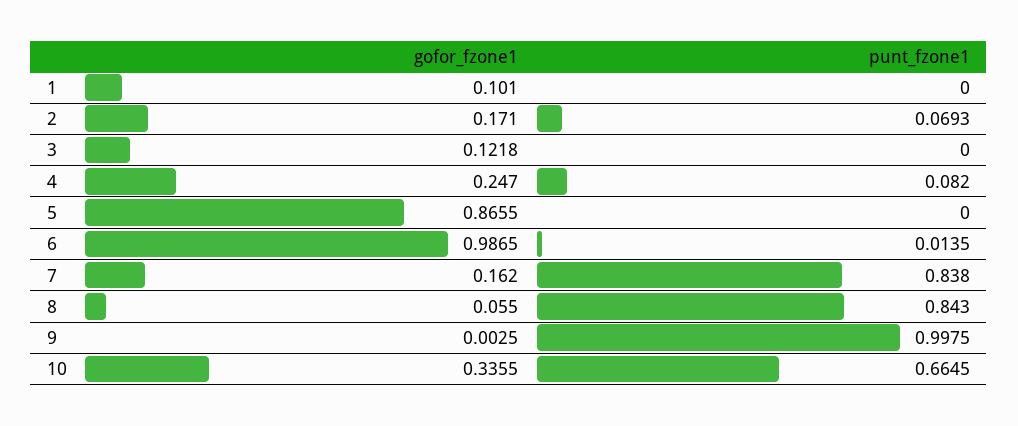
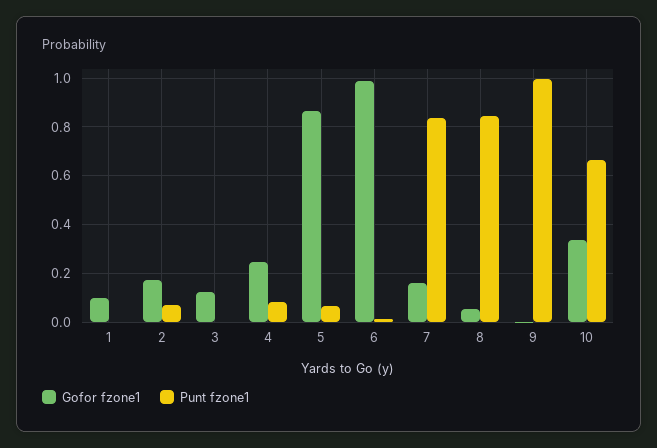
  {
    "gofor_fzone1": {
      "1": 0.101,
      "2": 0.171,
      "3": 0.1218,
      "4": 0.247,
      "5": 0.8655,
      "6": 0.9865,
      "7": 0.162,
      "8": 0.055,
      "9": 0.0025,
      "10": 0.3355
    },
    "punt_fzone1": {
      "1": 0,
      "2": 0.0693,
      "3": 0,
      "4": 0.082,
-     "5": 0,
+     "5": 0.075,
      "6": 0.0135,
      "7": 0.838,
      "8": 0.843,
      "9": 0.9975,
      "10": 0.6645
    }
  }

